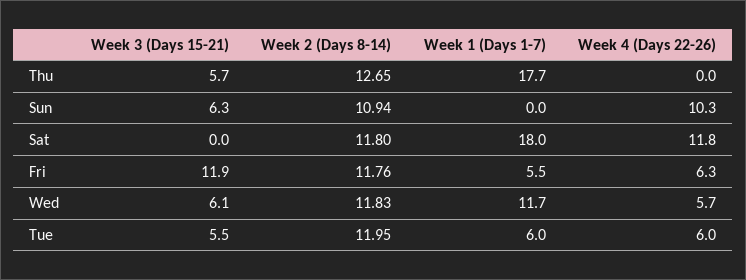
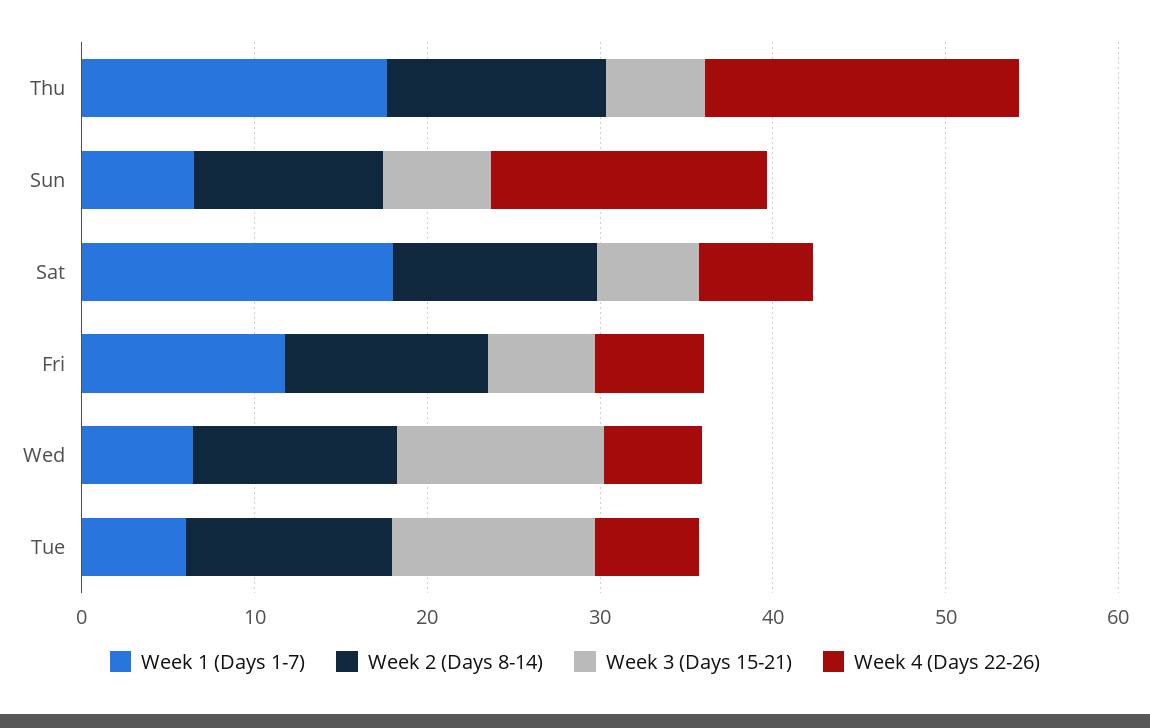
  {
    "Week 3 (Days 15-21)": {
      "Thu": 5.7,
      "Sun": 6.3,
-     "Sat": 0,
+     "Sat": 6,
-     "Fri": 11.9,
+     "Fri": 6,
-     "Wed": 6.1,
+     "Wed": 12,
-     "Tue": 5.5
+     "Tue": 12
    },
    "Week 2 (Days 8-14)": {
      "Thu": 12.65,
      "Sun": 10.94,
      "Sat": 11.8,
      "Fri": 11.76,
      "Wed": 11.83,
      "Tue": 11.95
    },
    "Week 1 (Days 1-7)": {
      "Thu": 17.7,
-     "Sun": 0,
+     "Sun": 6,
      "Sat": 18,
-     "Fri": 5.5,
+     "Fri": 12,
-     "Wed": 11.7,
+     "Wed": 6,
      "Tue": 6
    },
    "Week 4 (Days 22-26)": {
-     "Thu": 0,
+     "Thu": 18,
-     "Sun": 10.3,
+     "Sun": 16,
-     "Sat": 11.8,
+     "Sat": 6,
      "Fri": 6.3,
      "Wed": 5.7,
      "Tue": 6
    }
  }

